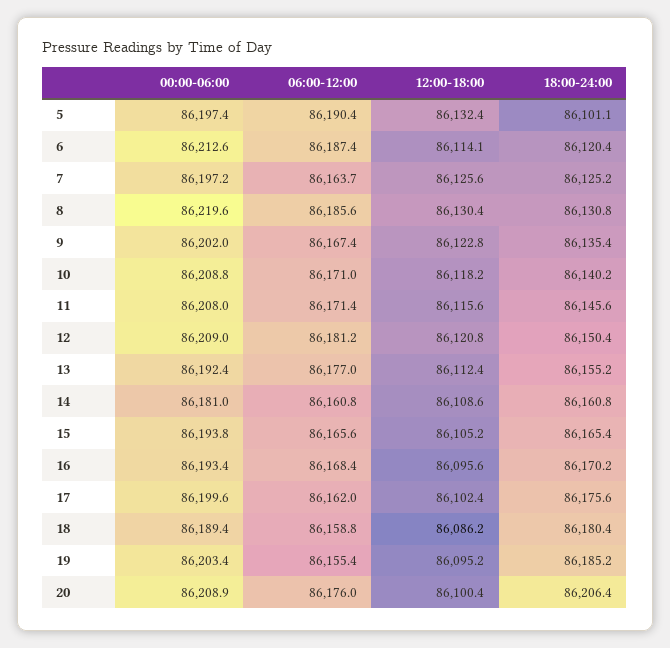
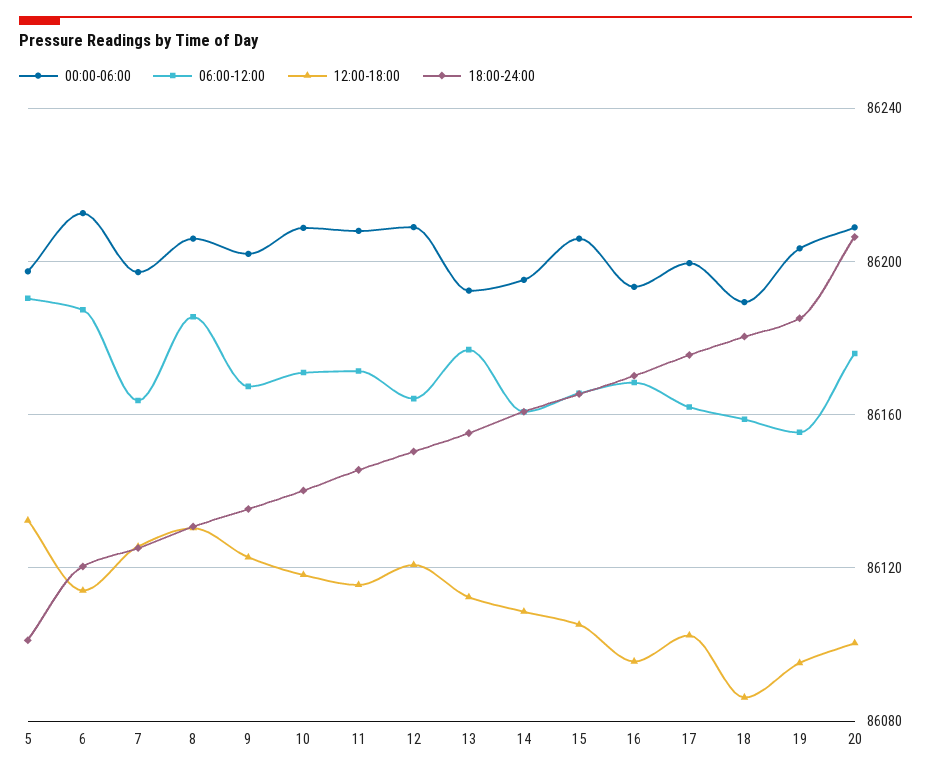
  {
    "00:00-06:00": {
      "5": 86197.4,
      "6": 86212.6,
      "7": 86197.2,
-     "8": 86219.6,
+     "8": 86205,
      "9": 86202,
      "10": 86208.8,
      "11": 86208,
      "12": 86209,
      "13": 86192.4,
-     "14": 86181,
+     "14": 86195,
-     "15": 86193.8,
+     "15": 86205,
      "16": 86193.4,
      "17": 86199.6,
      "18": 86189.4,
      "19": 86203.4,
      "20": 86208.9
    },
    "06:00-12:00": {
      "5": 86190.4,
      "6": 86187.4,
      "7": 86163.7,
      "8": 86185.6,
      "9": 86167.4,
      "10": 86171,
      "11": 86171.4,
-     "12": 86181.2,
+     "12": 86165,
      "13": 86177,
      "14": 86160.8,
      "15": 86165.6,
      "16": 86168.4,
      "17": 86162,
      "18": 86158.8,
      "19": 86155.4,
      "20": 86176
    },
    "12:00-18:00": {
      "5": 86132.4,
      "6": 86114.1,
      "7": 86125.6,
      "8": 86130.4,
      "9": 86122.8,
      "10": 86118.2,
      "11": 86115.6,
      "12": 86120.8,
      "13": 86112.4,
      "14": 86108.6,
      "15": 86105.2,
      "16": 86095.6,
      "17": 86102.4,
      "18": 86086.2,
      "19": 86095.2,
      "20": 86100.4
    },
    "18:00-24:00": {
      "5": 86101.1,
      "6": 86120.4,
      "7": 86125.2,
      "8": 86130.8,
      "9": 86135.4,
      "10": 86140.2,
      "11": 86145.6,
      "12": 86150.4,
      "13": 86155.2,
      "14": 86160.8,
      "15": 86165.4,
      "16": 86170.2,
      "17": 86175.6,
      "18": 86180.4,
      "19": 86185.2,
      "20": 86206.4
    }
  }

